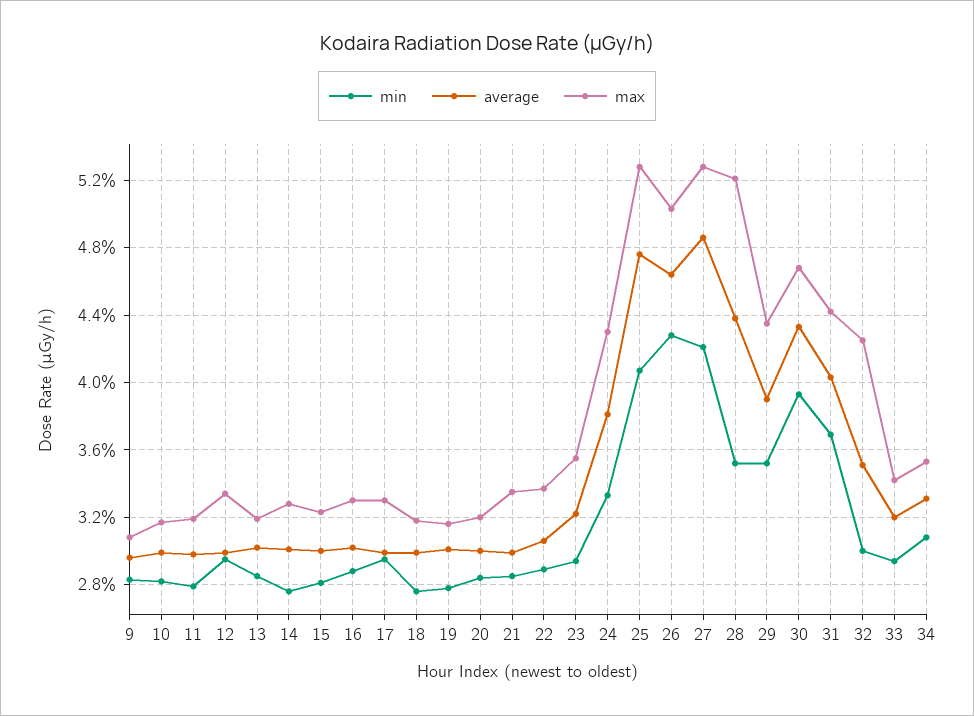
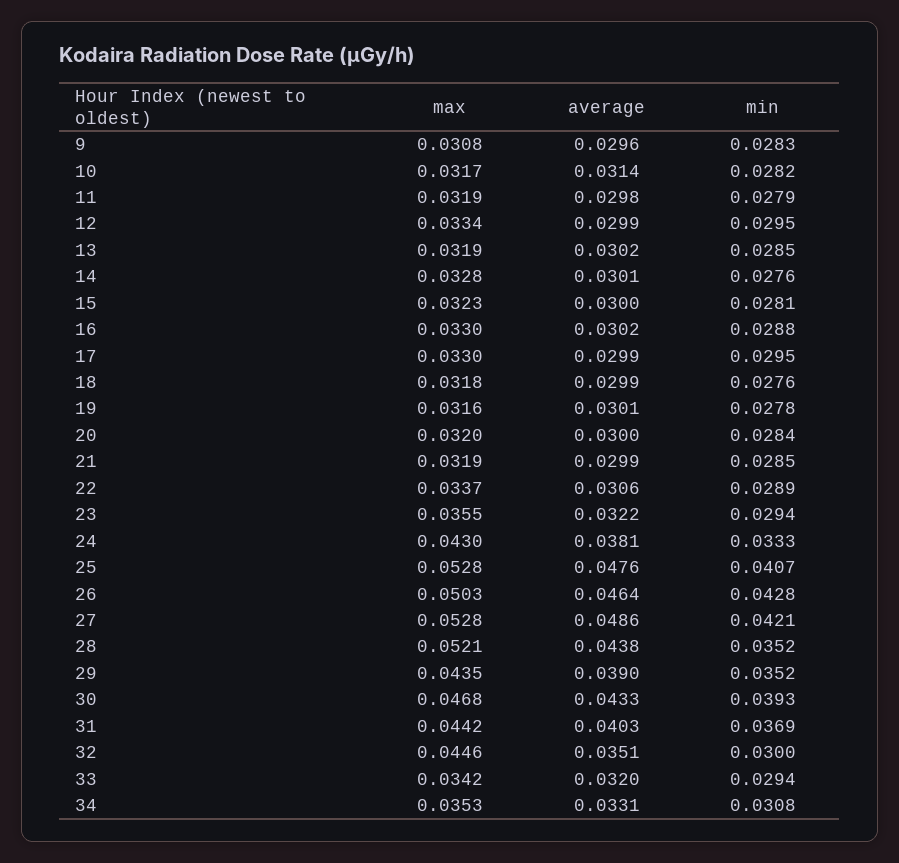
  {
    "min": {
      "9": 0.0283,
      "10": 0.0282,
      "11": 0.0279,
      "12": 0.0295,
      "13": 0.0285,
      "14": 0.0276,
      "15": 0.0281,
      "16": 0.0288,
      "17": 0.0295,
      "18": 0.0276,
      "19": 0.0278,
      "20": 0.0284,
      "21": 0.0285,
      "22": 0.0289,
      "23": 0.0294,
      "24": 0.0333,
      "25": 0.0407,
      "26": 0.0428,
      "27": 0.0421,
      "28": 0.0352,
      "29": 0.0352,
      "30": 0.0393,
      "31": 0.0369,
      "32": 0.03,
      "33": 0.0294,
      "34": 0.0308
    },
    "average": {
      "9": 0.0296,
-     "10": 0.03,
+     "10": 0.0314,
      "11": 0.0298,
      "12": 0.0299,
      "13": 0.0302,
      "14": 0.0301,
      "15": 0.03,
      "16": 0.0302,
      "17": 0.0299,
      "18": 0.0299,
      "19": 0.0301,
      "20": 0.03,
      "21": 0.0299,
      "22": 0.0306,
      "23": 0.0322,
      "24": 0.0381,
      "25": 0.0476,
      "26": 0.0464,
      "27": 0.0486,
      "28": 0.0438,
      "29": 0.039,
      "30": 0.0433,
      "31": 0.0403,
      "32": 0.0351,
      "33": 0.032,
      "34": 0.0331
    },
    "max": {
      "9": 0.0308,
      "10": 0.0317,
      "11": 0.0319,
      "12": 0.0334,
      "13": 0.0319,
      "14": 0.0328,
      "15": 0.0323,
      "16": 0.033,
      "17": 0.033,
      "18": 0.0318,
      "19": 0.0316,
      "20": 0.032,
-     "21": 0.0335,
+     "21": 0.0319,
      "22": 0.0337,
      "23": 0.0355,
      "24": 0.043,
      "25": 0.0528,
      "26": 0.0503,
      "27": 0.0528,
      "28": 0.0521,
      "29": 0.0435,
      "30": 0.0468,
      "31": 0.0442,
-     "32": 0.0425,
+     "32": 0.0446,
      "33": 0.0342,
      "34": 0.0353
    }
  }

